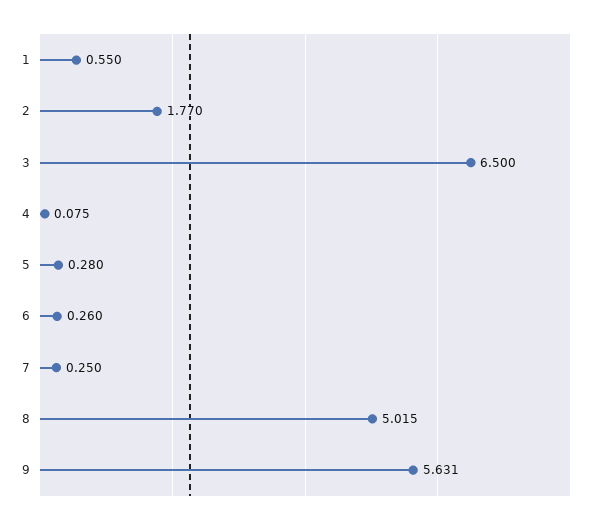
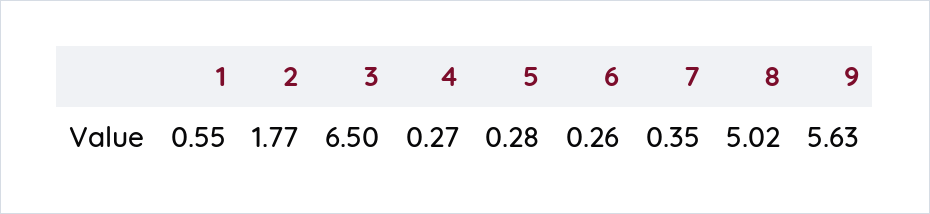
  {
    "1": 0.55,
    "2": 1.77,
    "3": 6.5,
-   "4": 0.075,
+   "4": 0.27,
    "5": 0.28,
    "6": 0.26,
-   "7": 0.25,
+   "7": 0.35,
    "8": 5.015,
    "9": 5.631
  }

